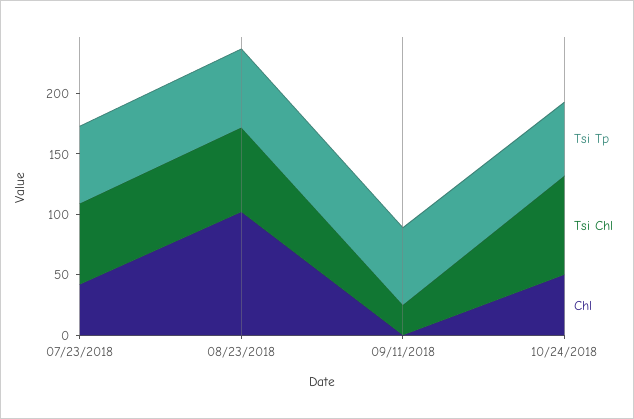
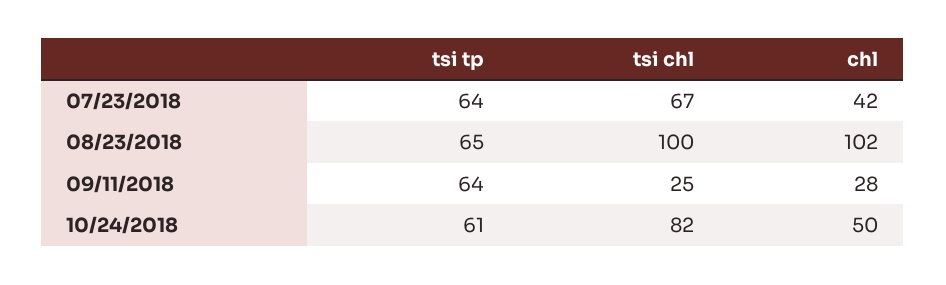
  {
    "Tsi Tp": {
      "07/23/2018": 64,
      "08/23/2018": 65,
      "09/11/2018": 64,
      "10/24/2018": 61
    },
    "Tsi Chl": {
      "07/23/2018": 67,
-     "08/23/2018": 70,
+     "08/23/2018": 100,
      "09/11/2018": 25,
      "10/24/2018": 82
    },
    "Chl": {
      "07/23/2018": 42,
      "08/23/2018": 102,
-     "09/11/2018": 0,
+     "09/11/2018": 28,
      "10/24/2018": 50
    }
  }

